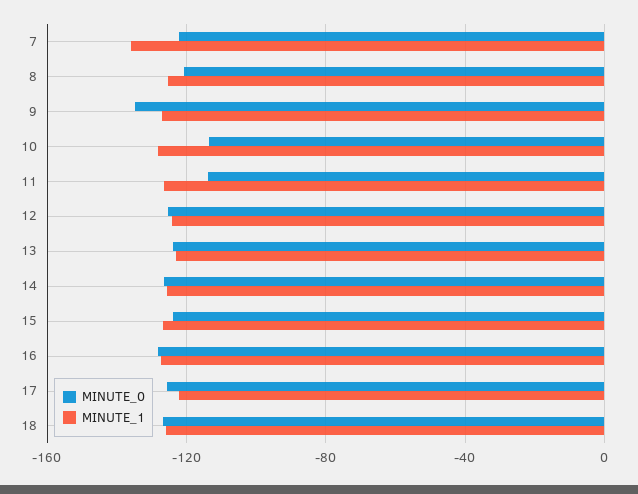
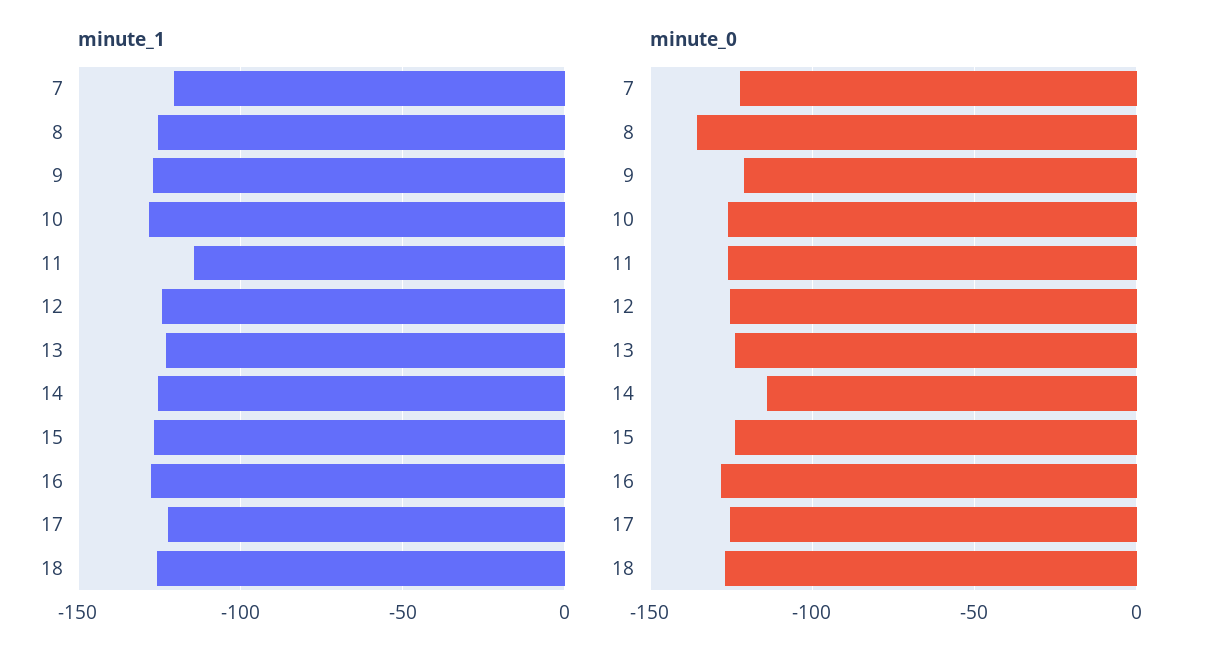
  {
    "MINUTE_0": {
      "7": -120,
-     "8": -120,
+     "8": -135,
-     "9": -135,
+     "9": -120,
-     "10": -115,
+     "10": -125,
-     "11": -115,
+     "11": -125,
      "12": -125,
      "13": -125,
-     "14": -125,
+     "14": -115,
      "15": -125,
      "16": -130,
      "17": -125,
      "18": -125
    },
    "MINUTE_1": {
-     "7": -135,
+     "7": -120,
      "8": -125,
      "9": -125,
      "10": -130,
-     "11": -125,
+     "11": -115,
      "12": -125,
      "13": -125,
      "14": -125,
      "15": -125,
      "16": -125,
      "17": -120,
      "18": -125
    }
  }

